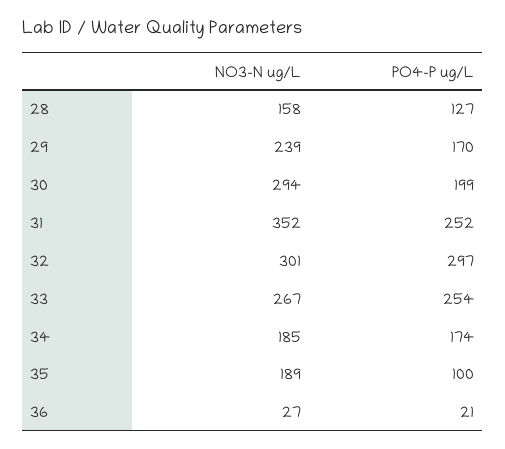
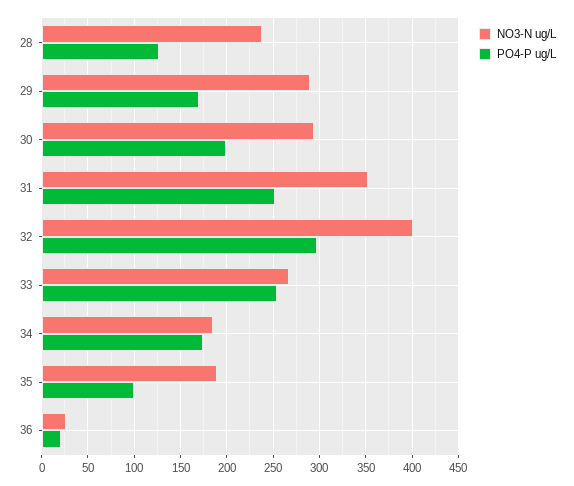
  {
    "NO3-N ug/L": {
-     "28": 158,
+     "28": 240,
-     "29": 239,
+     "29": 290,
      "30": 294,
      "31": 352,
-     "32": 301,
+     "32": 400,
      "33": 267,
      "34": 185,
      "35": 189,
      "36": 27
    },
    "PO4-P ug/L": {
      "28": 127,
      "29": 170,
      "30": 199,
      "31": 252,
      "32": 297,
      "33": 254,
      "34": 174,
      "35": 100,
      "36": 21
    }
  }

